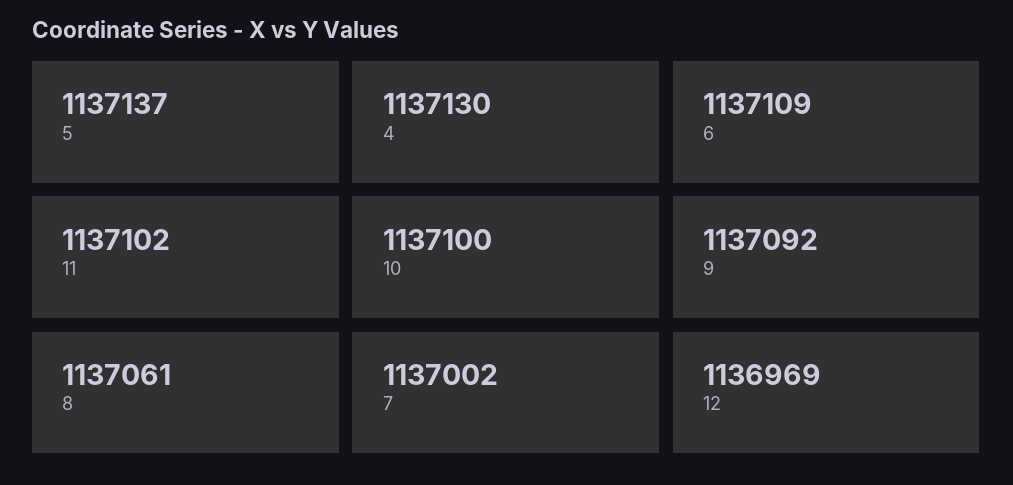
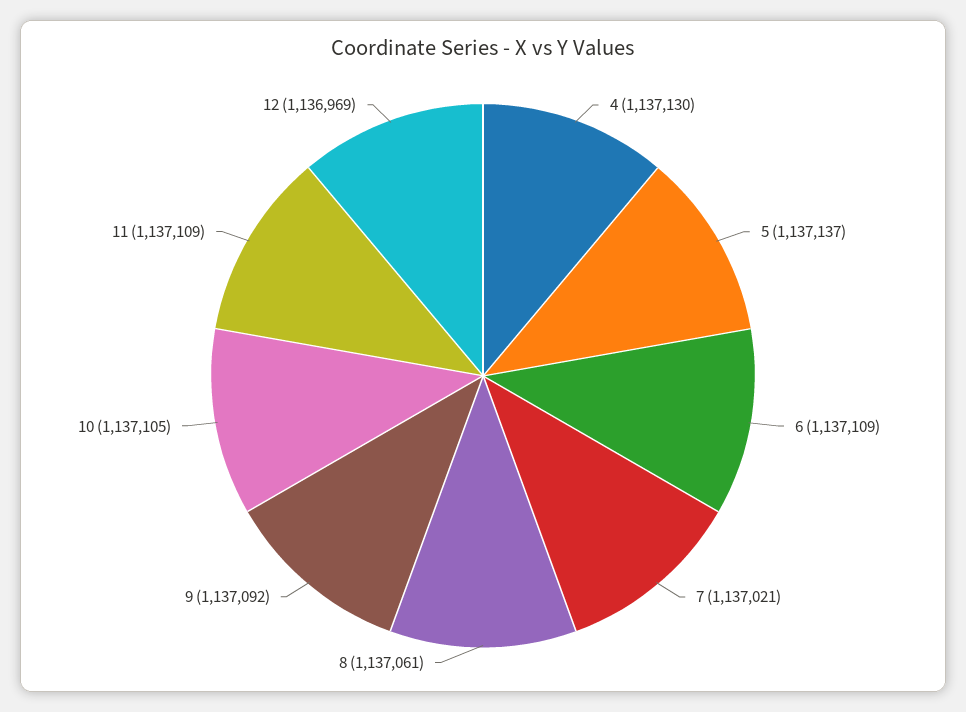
  {
    "5": 1137137,
    "4": 1137130,
    "6": 1137109,
-   "11": 1137102,
+   "11": 1137109,
-   "10": 1137100,
+   "10": 1137105,
    "9": 1137092,
    "8": 1137061,
-   "7": 1137002,
+   "7": 1137021,
    "12": 1136969
  }

